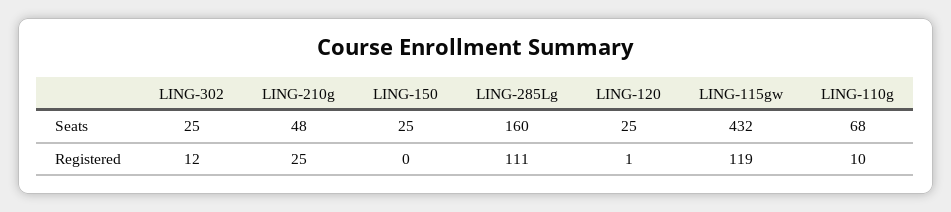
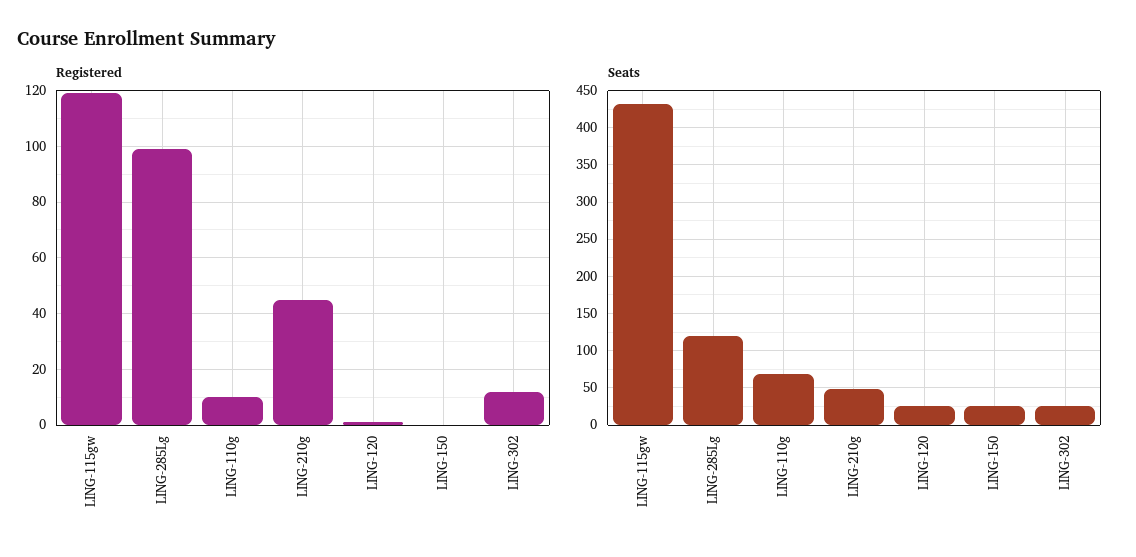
  {
    "Seats": {
      "LING-302": 25,
      "LING-210g": 48,
      "LING-150": 25,
-     "LING-285Lg": 160,
+     "LING-285Lg": 120,
      "LING-120": 25,
      "LING-115gw": 432,
      "LING-110g": 68
    },
    "Registered": {
      "LING-302": 12,
-     "LING-210g": 25,
+     "LING-210g": 45,
      "LING-150": 0,
-     "LING-285Lg": 111,
+     "LING-285Lg": 100,
      "LING-120": 1,
      "LING-115gw": 119,
      "LING-110g": 10
    }
  }

